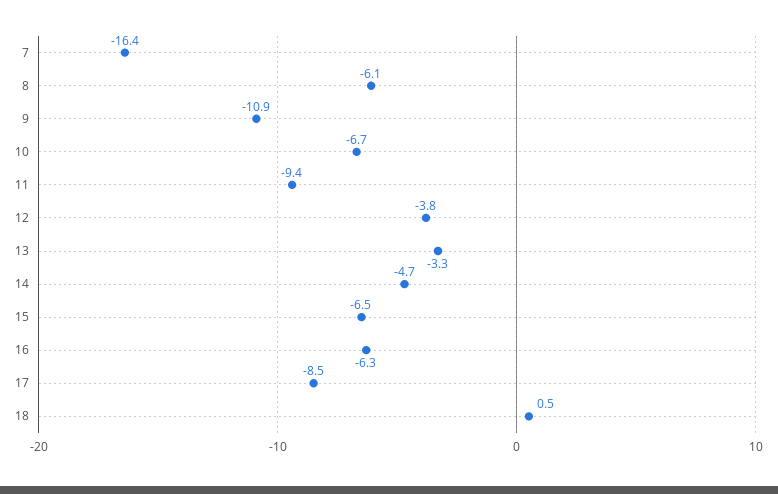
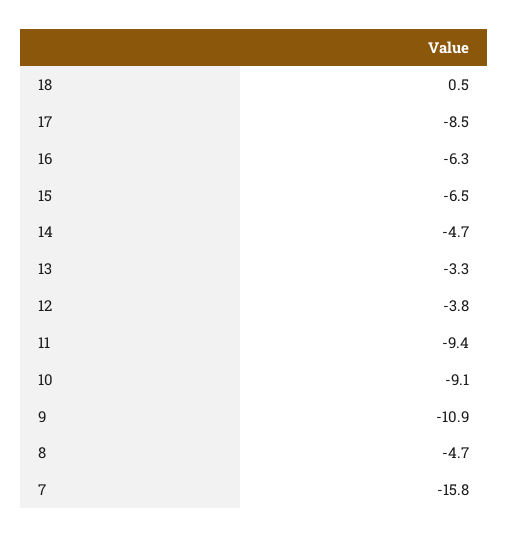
  {
-   "7": -16.4,
+   "7": -15.8,
-   "8": -6.1,
+   "8": -4.7,
    "9": -10.9,
-   "10": -6.7,
+   "10": -9.1,
    "11": -9.4,
    "12": -3.8,
    "13": -3.3,
    "14": -4.7,
    "15": -6.5,
    "16": -6.3,
    "17": -8.5,
    "18": 0.5
  }

